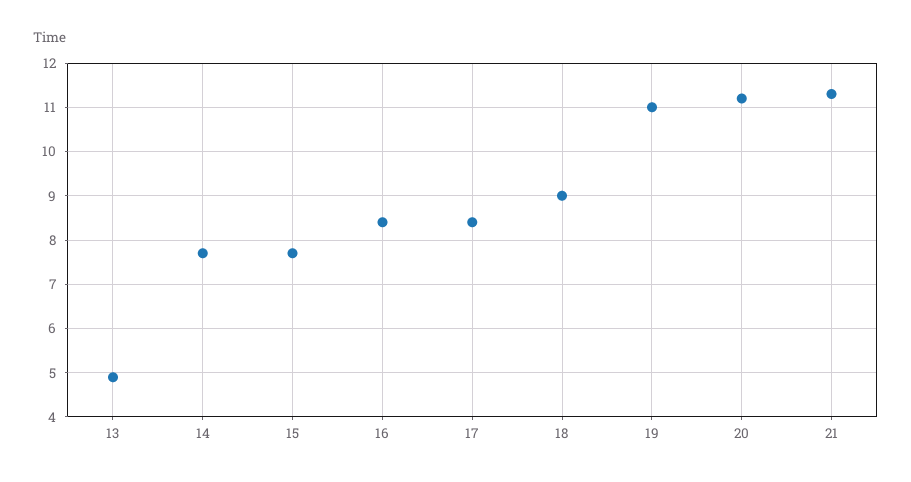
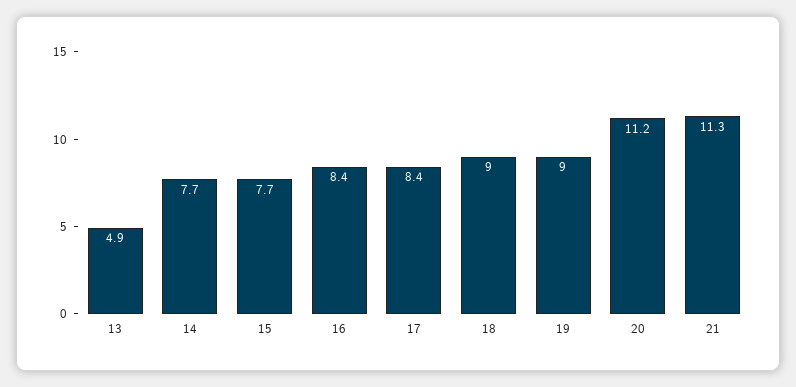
  {
    "13": 4.9,
    "14": 7.7,
    "15": 7.7,
    "16": 8.4,
    "17": 8.4,
    "18": 9,
-   "19": 11,
+   "19": 9,
    "20": 11.2,
    "21": 11.3
  }

